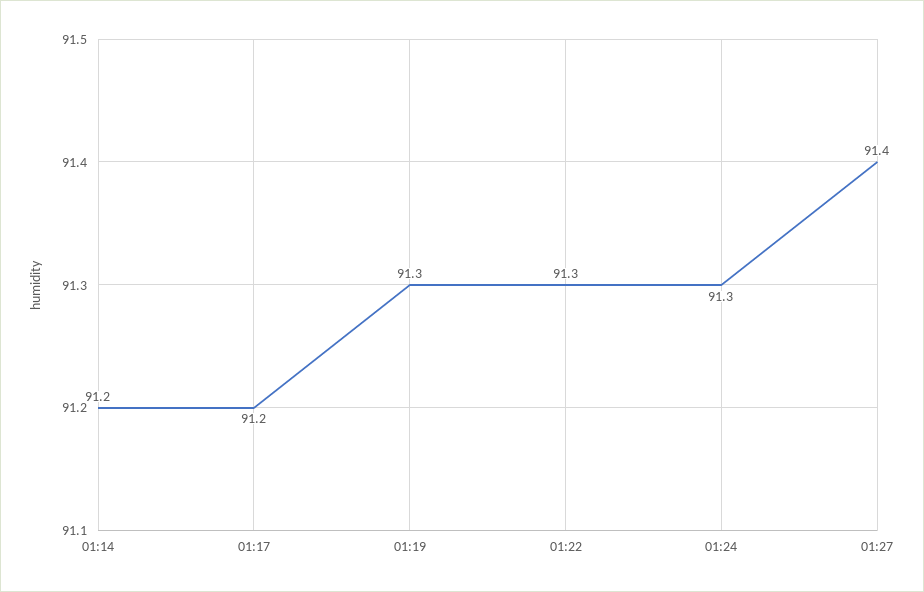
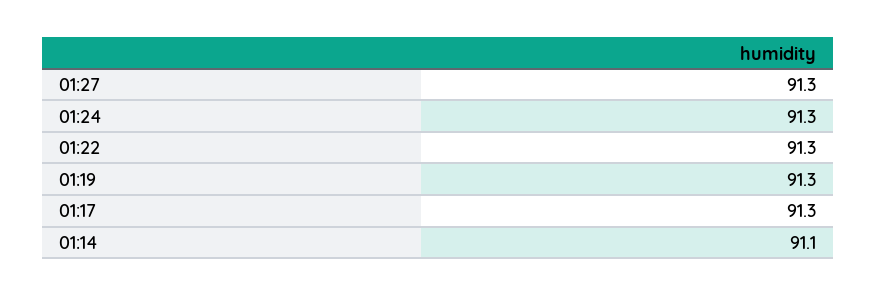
  {
-   "01:14": 91.2,
+   "01:14": 91.1,
-   "01:17": 91.2,
+   "01:17": 91.3,
    "01:19": 91.3,
    "01:22": 91.3,
    "01:24": 91.3,
-   "01:27": 91.4
+   "01:27": 91.3
  }

